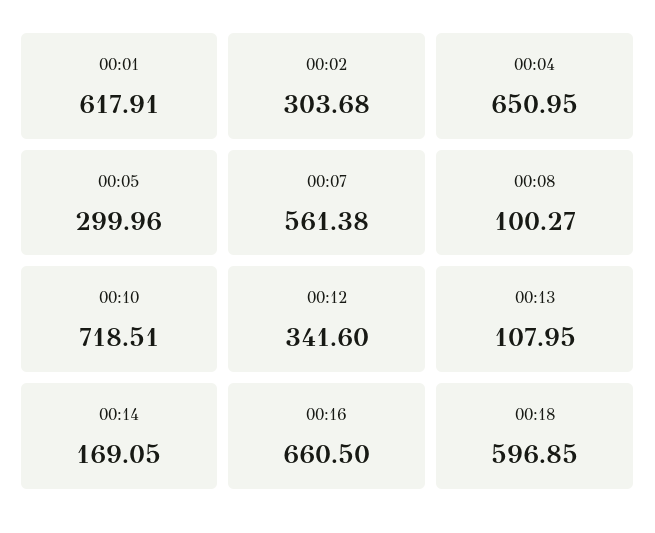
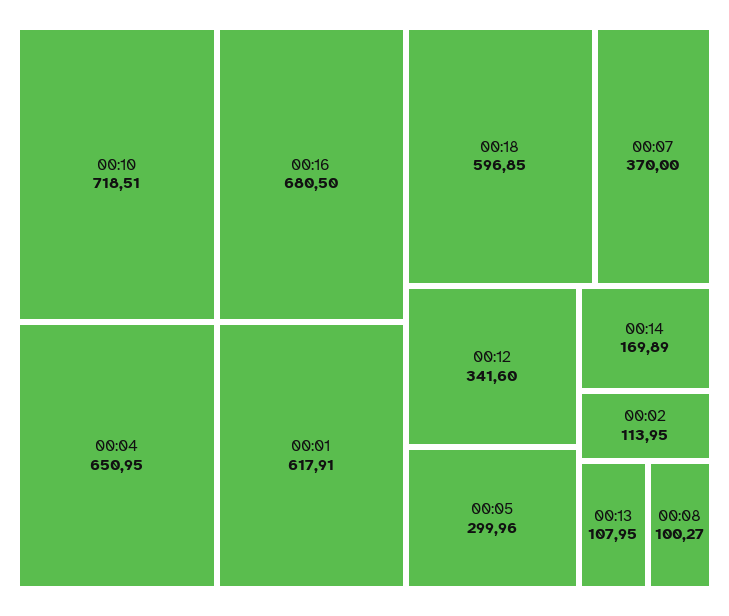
  {
    "00:01": 617.91,
-   "00:02": 303.68,
+   "00:02": 113.95,
    "00:04": 650.95,
    "00:05": 299.96,
-   "00:07": 561.38,
+   "00:07": 370,
    "00:08": 100.27,
    "00:10": 718.51,
    "00:12": 341.6,
    "00:13": 107.95,
-   "00:14": 169.05,
+   "00:14": 169.89,
-   "00:16": 660.5,
+   "00:16": 680.5,
    "00:18": 596.85
  }

